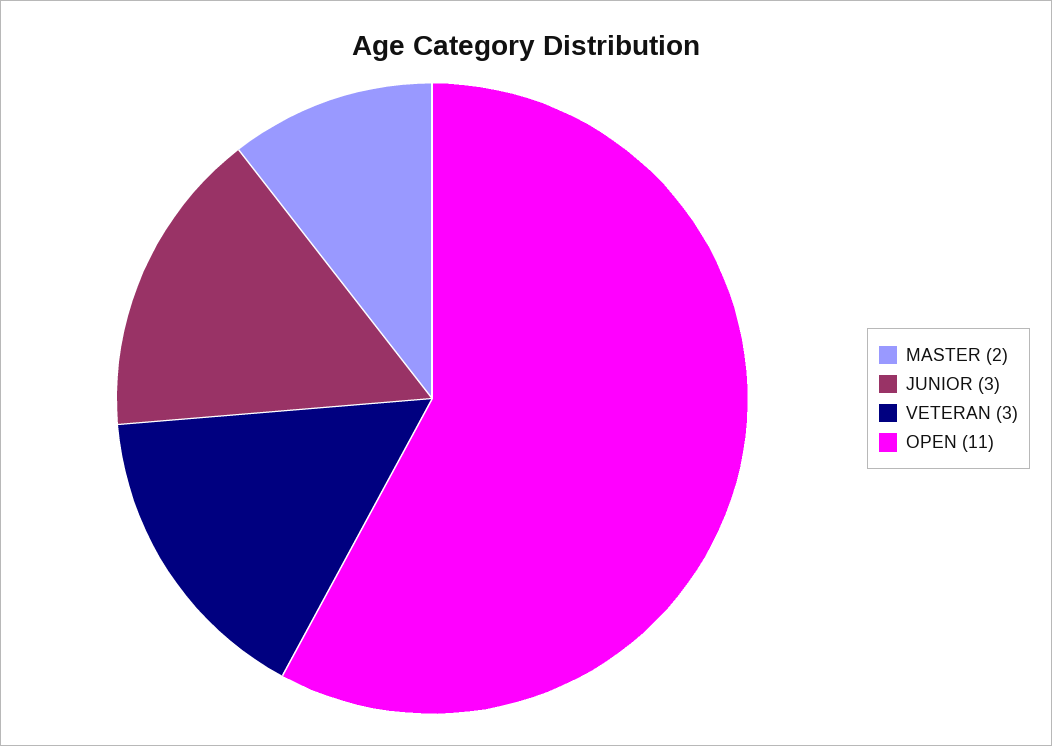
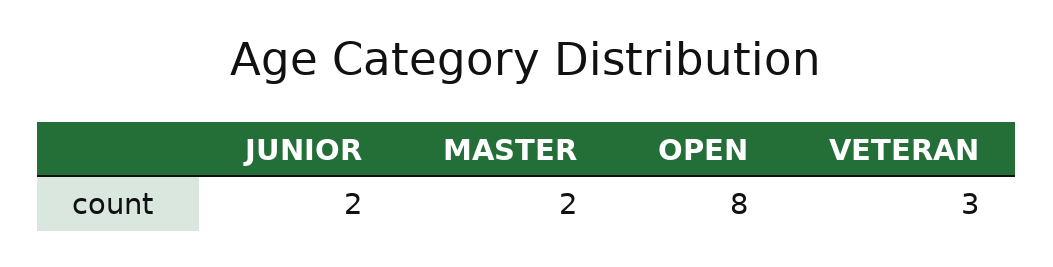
  {
    "MASTER": 2,
-   "JUNIOR": 3,
+   "JUNIOR": 2,
    "VETERAN": 3,
-   "OPEN": 11
+   "OPEN": 8
  }

